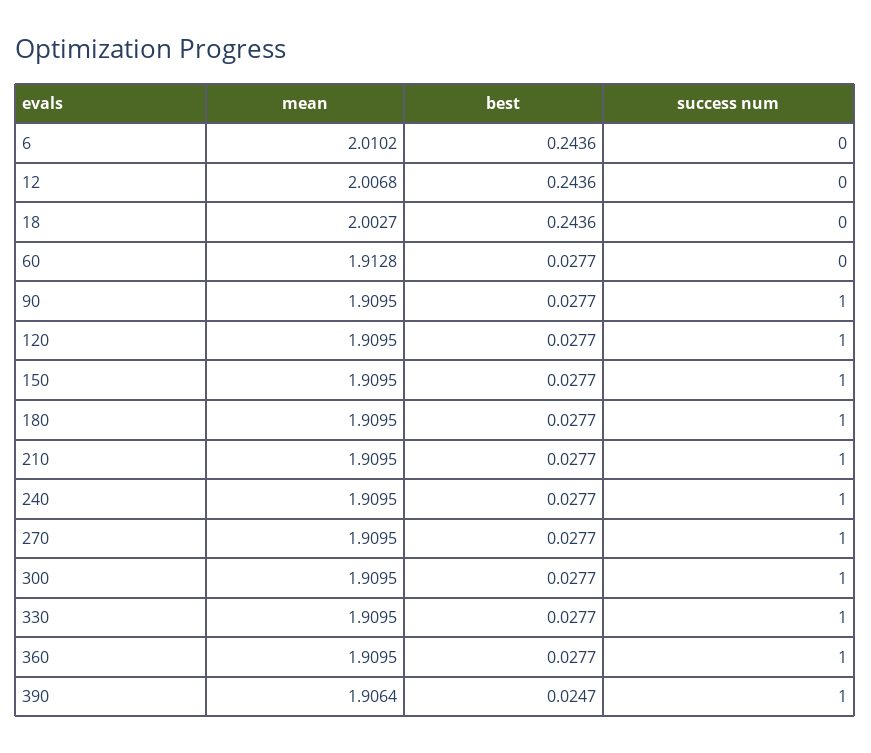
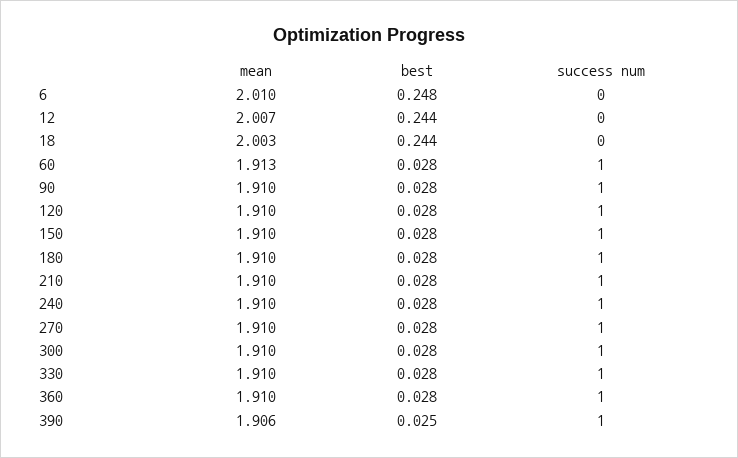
  {
    "mean": {
      "6": 2.0102,
      "12": 2.0068,
      "18": 2.0027,
      "60": 1.9128,
      "90": 1.9095,
      "120": 1.9095,
      "150": 1.9095,
      "180": 1.9095,
      "210": 1.9095,
      "240": 1.9095,
      "270": 1.9095,
      "300": 1.9095,
      "330": 1.9095,
      "360": 1.9095,
      "390": 1.9064
    },
    "best": {
-     "6": 0.2436,
+     "6": 0.248,
      "12": 0.2436,
      "18": 0.2436,
      "60": 0.0277,
      "90": 0.0277,
      "120": 0.0277,
      "150": 0.0277,
      "180": 0.0277,
      "210": 0.0277,
      "240": 0.0277,
      "270": 0.0277,
      "300": 0.0277,
      "330": 0.0277,
      "360": 0.0277,
      "390": 0.0247
    },
    "success num": {
      "6": 0,
      "12": 0,
      "18": 0,
-     "60": 0,
+     "60": 1,
      "90": 1,
      "120": 1,
      "150": 1,
      "180": 1,
      "210": 1,
      "240": 1,
      "270": 1,
      "300": 1,
      "330": 1,
      "360": 1,
      "390": 1
    }
  }

